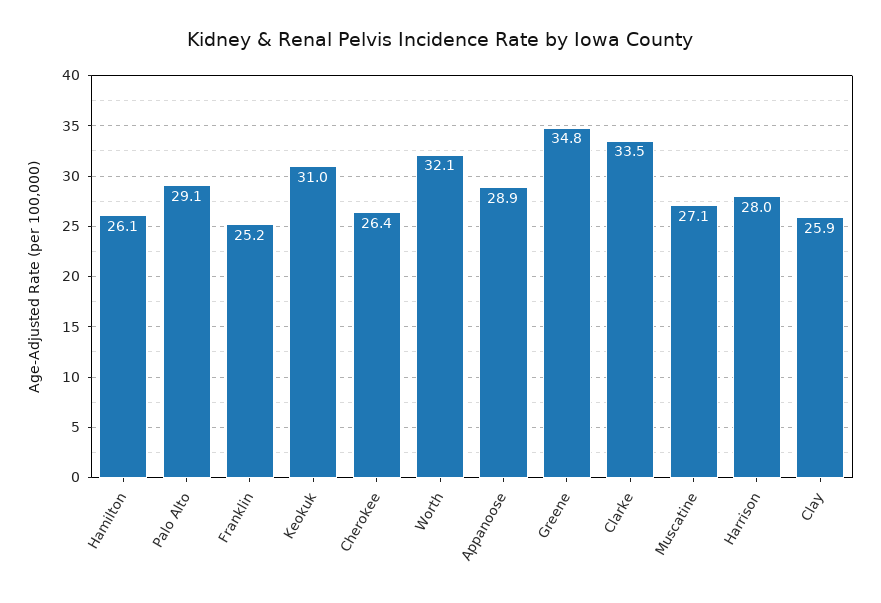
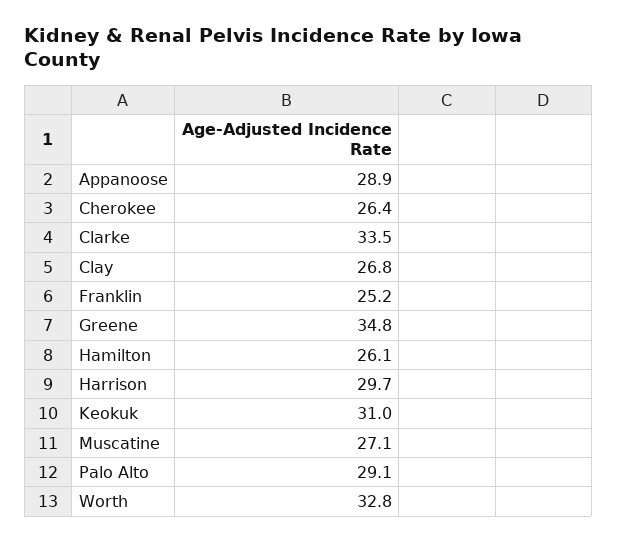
  {
    "Hamilton": 26.1,
    "Palo Alto": 29.1,
    "Franklin": 25.2,
    "Keokuk": 31,
    "Cherokee": 26.4,
-   "Worth": 32.1,
+   "Worth": 32.8,
    "Appanoose": 28.9,
    "Greene": 34.8,
    "Clarke": 33.5,
    "Muscatine": 27.1,
-   "Harrison": 28,
+   "Harrison": 29.7,
-   "Clay": 25.9
+   "Clay": 26.8
  }

